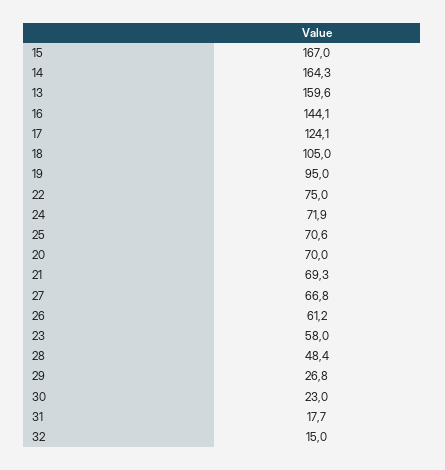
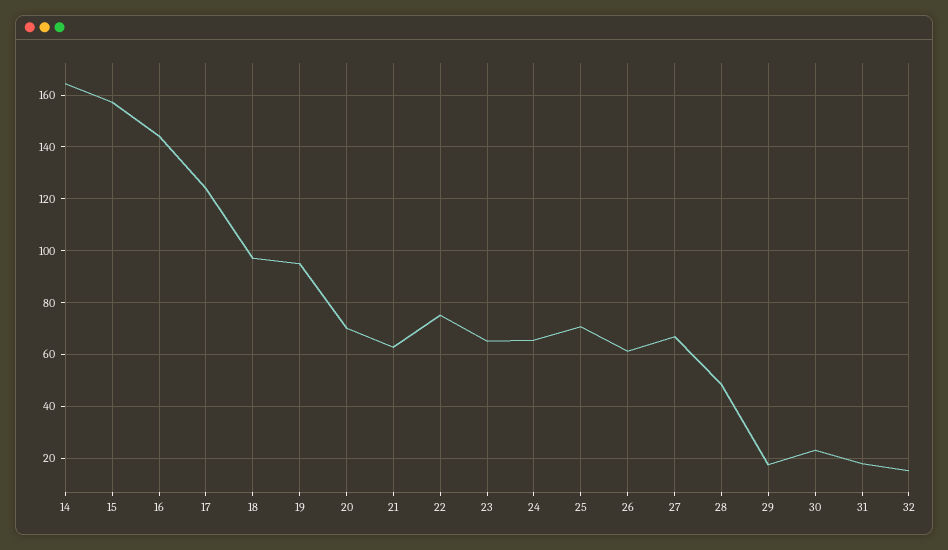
  {
-   "15": 167,
+   "15": 157.5,
    "14": 164.3,
-   "13": 159.6,
    "16": 144.1,
    "17": 124.1,
-   "18": 105,
+   "18": 97.5,
    "19": 95,
    "22": 75,
-   "24": 71.9,
+   "24": 65,
    "25": 70.6,
    "20": 70,
-   "21": 69.3,
+   "21": 62.5,
    "27": 66.8,
    "26": 61.2,
-   "23": 58,
+   "23": 65,
    "28": 48.4,
-   "29": 26.8,
+   "29": 17.5,
    "30": 23,
    "31": 17.7,
    "32": 15
  }

